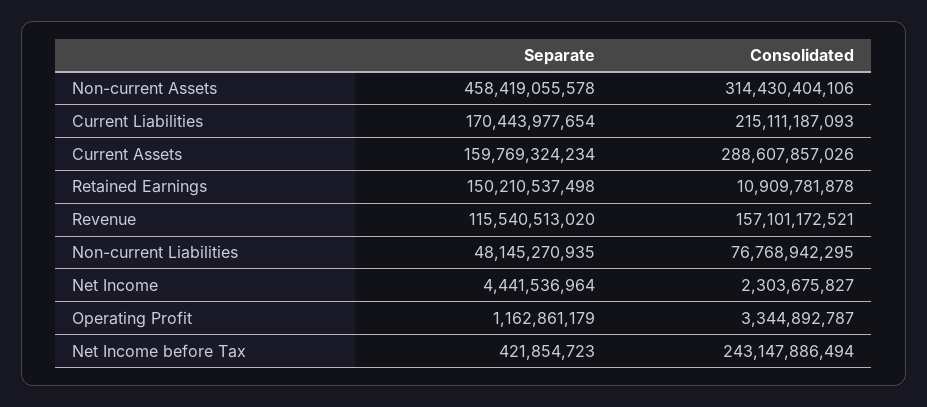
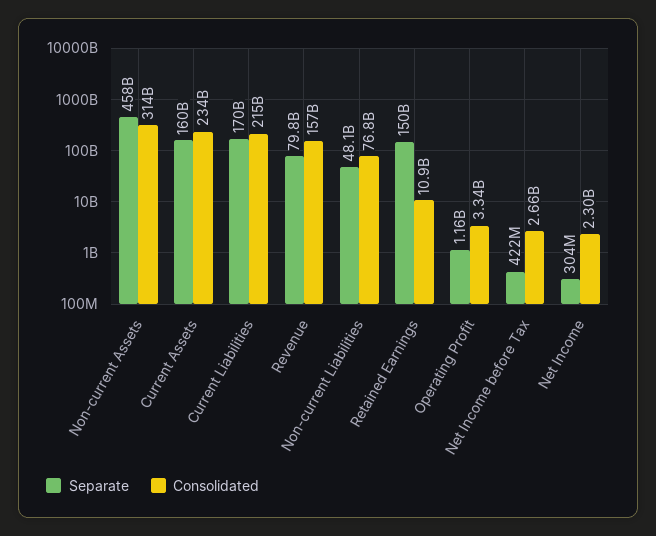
  {
    "Separate": {
      "Non-current Assets": 458419055578,
      "Current Liabilities": 170443977654,
      "Current Assets": 159769324234,
      "Retained Earnings": 150210537498,
-     "Revenue": 115540513020,
+     "Revenue": 79800000000,
      "Non-current Liabilities": 48145270935,
-     "Net Income": 4441536964,
+     "Net Income": 304000000,
      "Operating Profit": 1162861179,
      "Net Income before Tax": 421854723
    },
    "Consolidated": {
      "Non-current Assets": 314430404106,
      "Current Liabilities": 215111187093,
-     "Current Assets": 288607857026,
+     "Current Assets": 234000000000,
      "Retained Earnings": 10909781878,
      "Revenue": 157101172521,
      "Non-current Liabilities": 76768942295,
      "Net Income": 2303675827,
      "Operating Profit": 3344892787,
-     "Net Income before Tax": 243147886494
+     "Net Income before Tax": 2660000000
    }
  }

